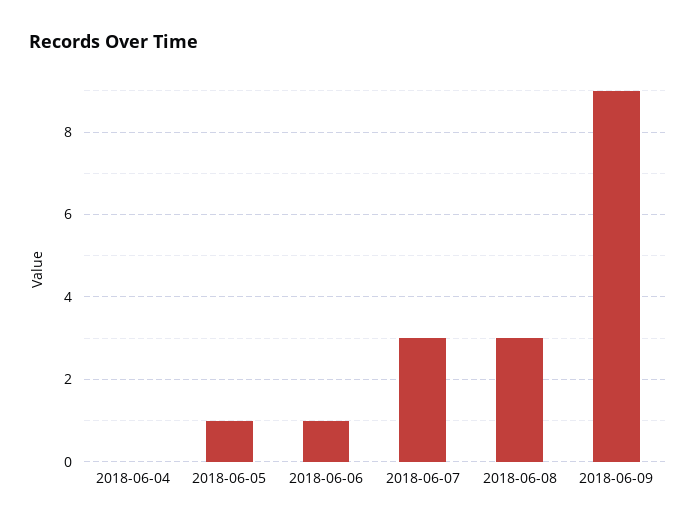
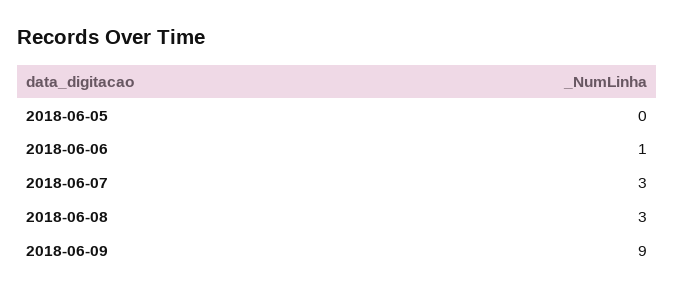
  {
-   "2018-06-04": 0,
-   "2018-06-05": 1,
+   "2018-06-05": 0,
    "2018-06-06": 1,
    "2018-06-07": 3,
    "2018-06-08": 3,
    "2018-06-09": 9
  }

